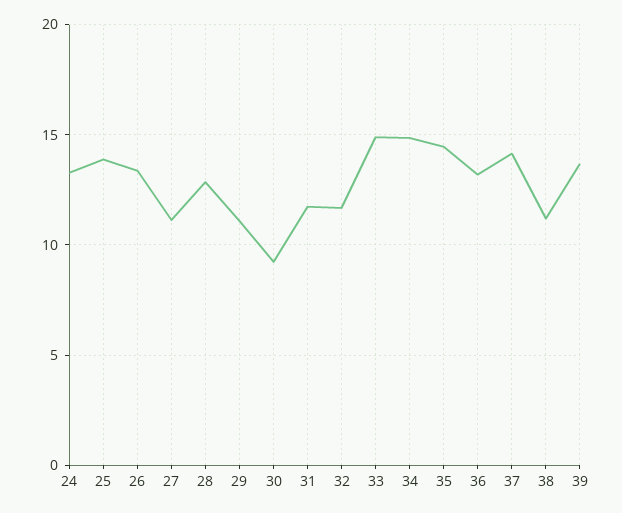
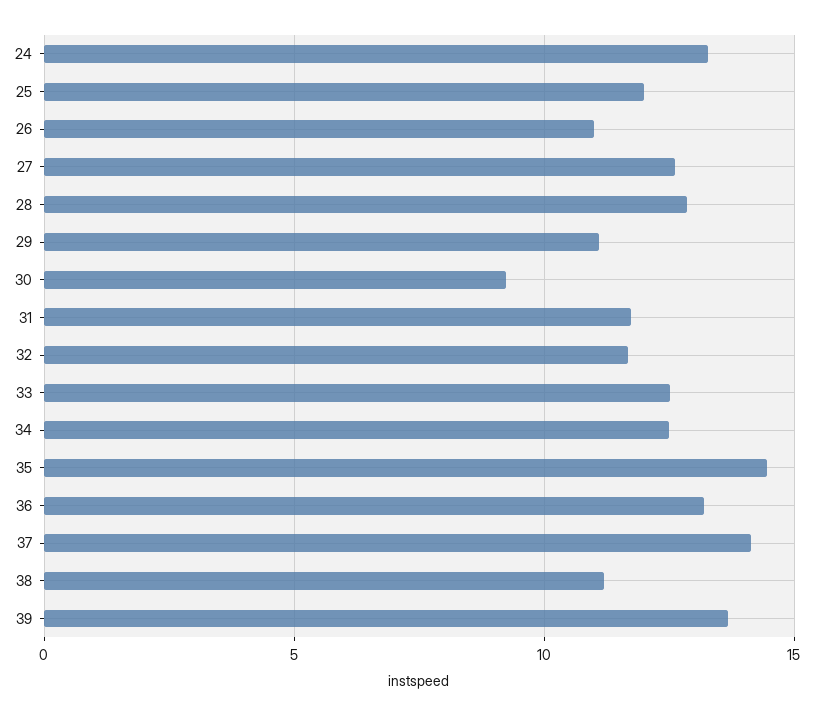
  {
    "24": 13.5,
-   "25": 14,
+   "25": 12,
-   "26": 13.5,
+   "26": 11,
-   "27": 11,
+   "27": 12.5,
    "28": 13,
    "29": 11,
    "30": 9,
    "31": 11.5,
    "32": 11.5,
-   "33": 15,
+   "33": 12.5,
-   "34": 15,
+   "34": 12.5,
    "35": 14.5,
    "36": 13,
    "37": 14,
    "38": 11,
    "39": 13.5
  }

